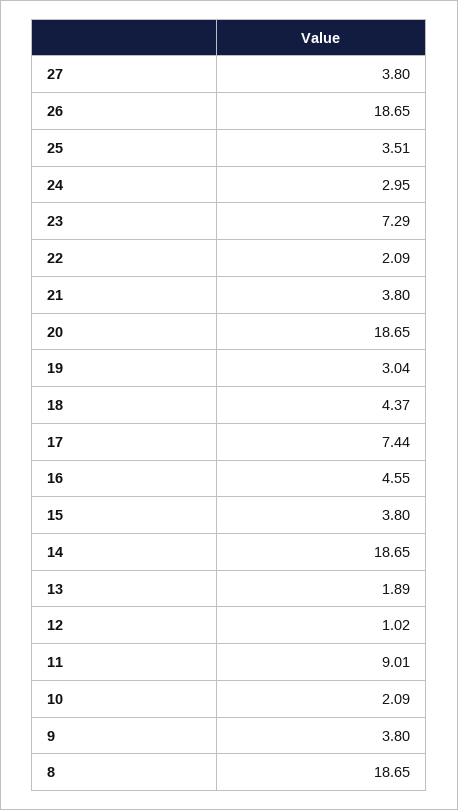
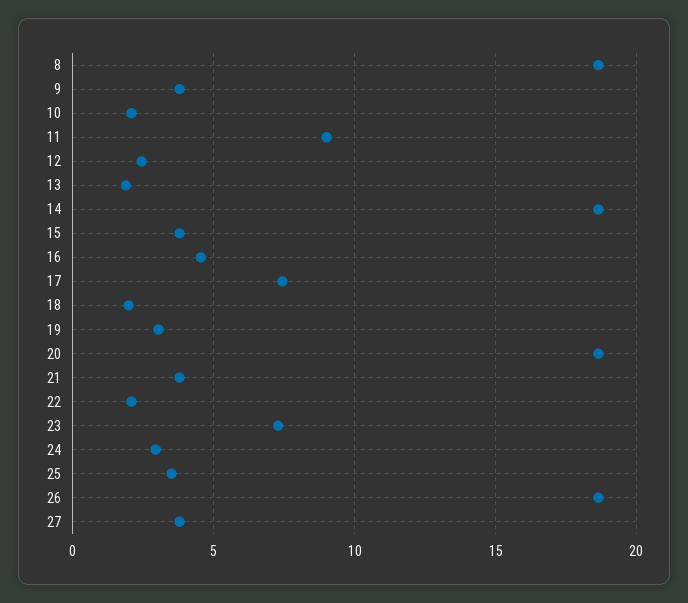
  {
    "27": 3.8,
    "26": 18.65,
    "25": 3.51,
    "24": 2.95,
    "23": 7.29,
    "22": 2.09,
    "21": 3.8,
    "20": 18.65,
    "19": 3.04,
-   "18": 4.37,
+   "18": 2,
    "17": 7.44,
    "16": 4.55,
    "15": 3.8,
    "14": 18.65,
    "13": 1.89,
-   "12": 1.02,
+   "12": 2.5,
    "11": 9.01,
    "10": 2.09,
    "9": 3.8,
    "8": 18.65
  }

